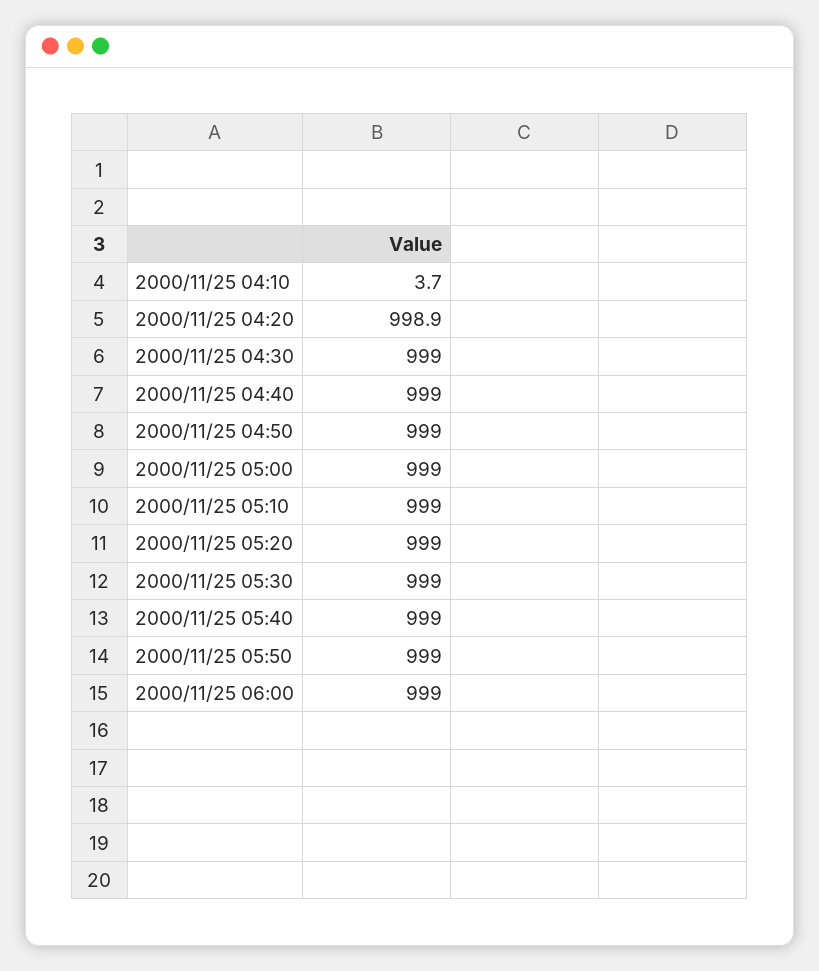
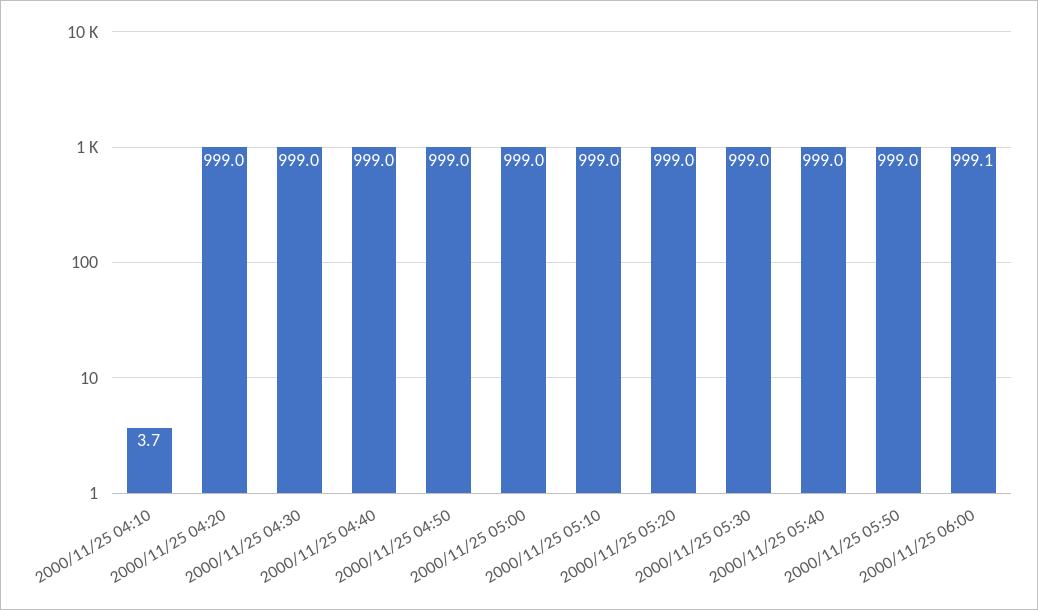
  {
    "2000/11/25 04:10": 3.7,
-   "2000/11/25 04:20": 998.9,
+   "2000/11/25 04:20": 999,
    "2000/11/25 04:30": 999,
    "2000/11/25 04:40": 999,
    "2000/11/25 04:50": 999,
    "2000/11/25 05:00": 999,
    "2000/11/25 05:10": 999,
    "2000/11/25 05:20": 999,
    "2000/11/25 05:30": 999,
    "2000/11/25 05:40": 999,
    "2000/11/25 05:50": 999,
-   "2000/11/25 06:00": 999
+   "2000/11/25 06:00": 999.1
  }

